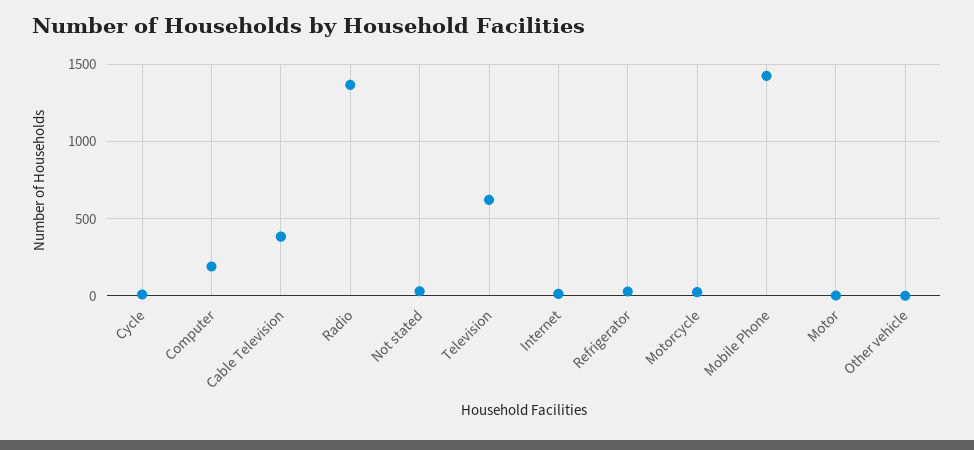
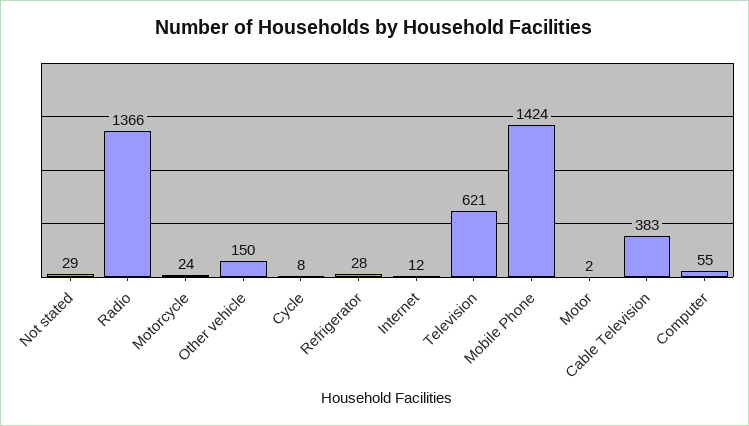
  {
    "Cycle": 8,
-   "Computer": 200,
+   "Computer": 55,
    "Cable Television": 383,
    "Radio": 1366,
    "Not stated": 29,
    "Television": 621,
    "Internet": 12,
    "Refrigerator": 28,
    "Motorcycle": 24,
    "Mobile Phone": 1424,
    "Motor": 2,
-   "Other vehicle": 0
+   "Other vehicle": 150
  }

